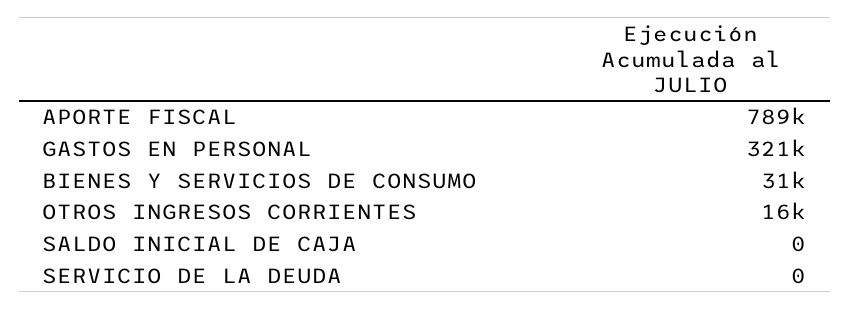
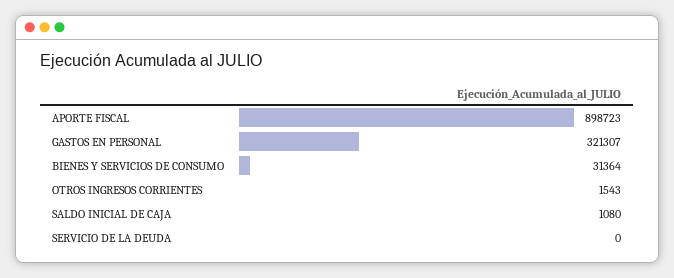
  {
-   "APORTE FISCAL": 789000,
+   "APORTE FISCAL": 898723,
    "GASTOS EN PERSONAL": 321307,
    "BIENES Y SERVICIOS DE CONSUMO": 31364,
-   "OTROS INGRESOS CORRIENTES": 16000,
+   "OTROS INGRESOS CORRIENTES": 1543,
-   "SALDO INICIAL DE CAJA": 0,
+   "SALDO INICIAL DE CAJA": 1080,
    "SERVICIO DE LA DEUDA": 0
  }

